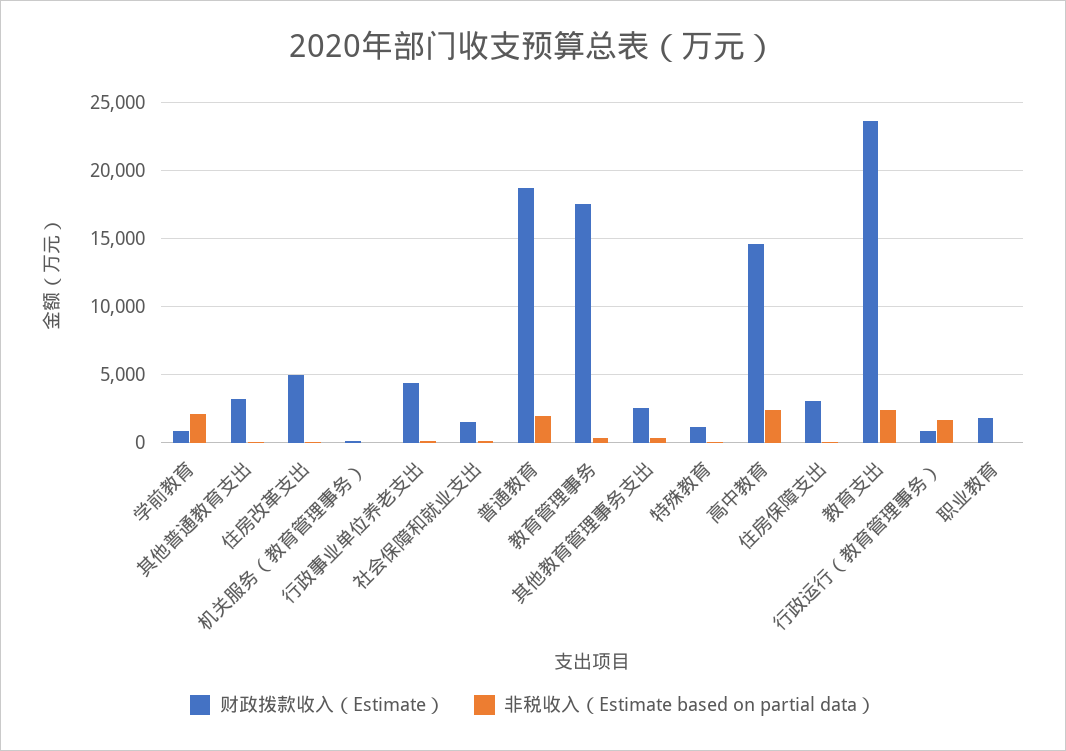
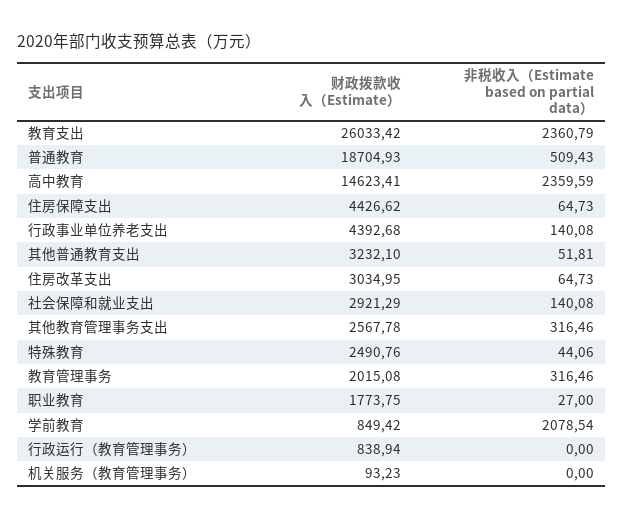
  {
    "财政拨款收入（Estimate）": {
      "学前教育": 849.42,
      "其他普通教育支出": 3232.1,
-     "住房改革支出": 5000,
+     "住房改革支出": 3034.95,
      "机关服务（教育管理事务）": 93.23,
      "行政事业单位养老支出": 4392.68,
-     "社会保障和就业支出": 1500,
+     "社会保障和就业支出": 2921.29,
      "普通教育": 18704.93,
-     "教育管理事务": 17500,
+     "教育管理事务": 2015.08,
      "其他教育管理事务支出": 2567.78,
-     "特殊教育": 1000,
+     "特殊教育": 2490.76,
      "高中教育": 14623.41,
-     "住房保障支出": 3000,
+     "住房保障支出": 4426.62,
-     "教育支出": 23500,
+     "教育支出": 26033.42,
      "行政运行（教育管理事务）": 838.94,
      "职业教育": 1773.75
    },
    "非税收入（Estimate based on partial data）": {
      "学前教育": 2078.54,
      "其他普通教育支出": 51.81,
      "住房改革支出": 64.73,
      "机关服务（教育管理事务）": 0,
      "行政事业单位养老支出": 140.08,
      "社会保障和就业支出": 140.08,
-     "普通教育": 2000,
+     "普通教育": 509.43,
      "教育管理事务": 316.46,
      "其他教育管理事务支出": 316.46,
      "特殊教育": 44.06,
      "高中教育": 2359.59,
      "住房保障支出": 64.73,
      "教育支出": 2360.79,
-     "行政运行（教育管理事务）": 1500,
+     "行政运行（教育管理事务）": 0,
      "职业教育": 27
    }
  }

